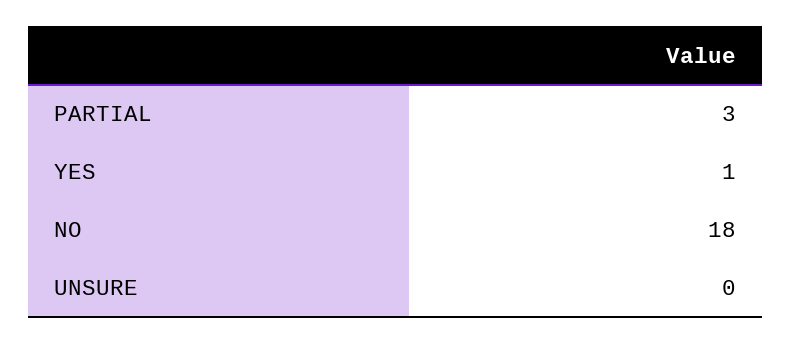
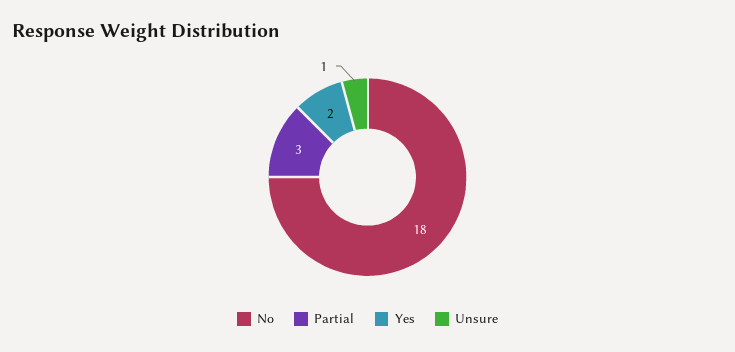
  {
    "PARTIAL": 3,
-   "YES": 1,
+   "YES": 2,
    "NO": 18,
-   "UNSURE": 0
+   "UNSURE": 1
  }

